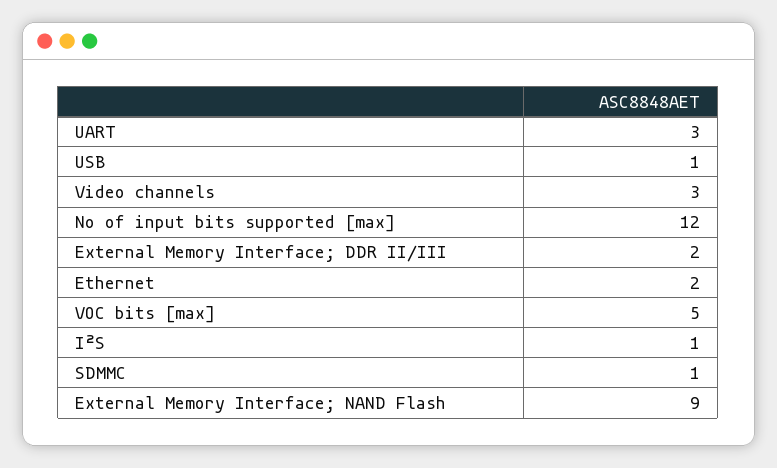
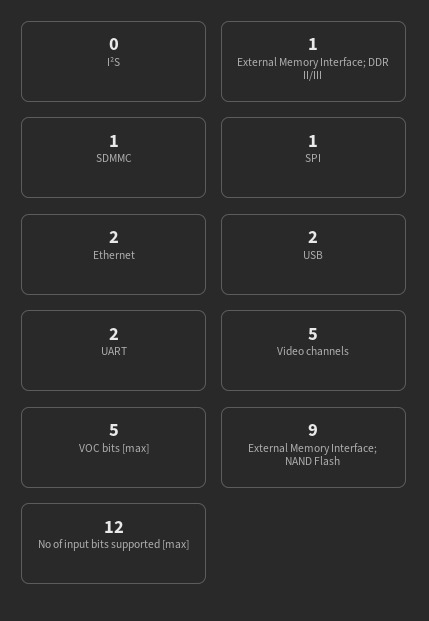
  {
-   "UART": 3,
+   "UART": 2,
-   "USB": 1,
+   "USB": 2,
-   "Video channels": 3,
+   "Video channels": 5,
    "No of input bits supported [max]": 12,
-   "External Memory Interface; DDR II/III": 2,
+   "External Memory Interface; DDR II/III": 1,
    "Ethernet": 2,
    "VOC bits [max]": 5,
-   "I²S": 1,
+   "I²S": 0,
    "SDMMC": 1,
-   "External Memory Interface; NAND Flash": 9
+   "External Memory Interface; NAND Flash": 9,
+   "SPI": 1
  }

